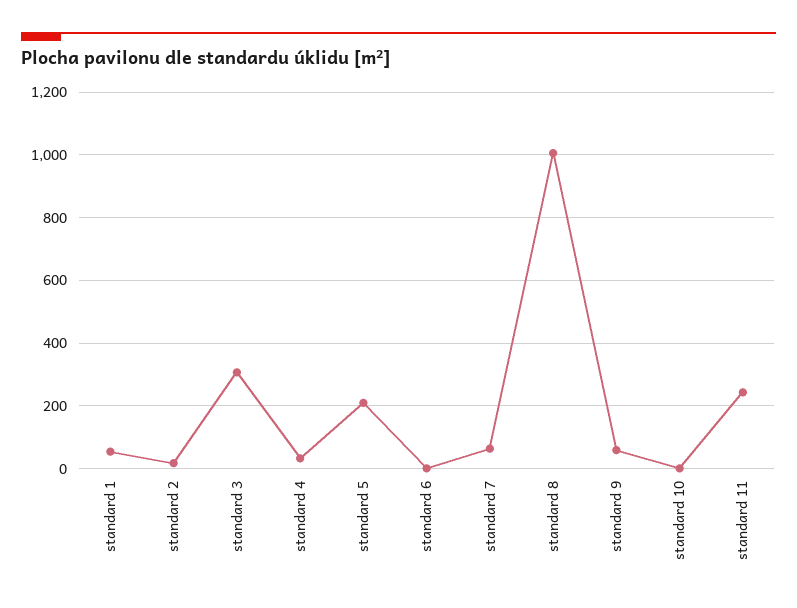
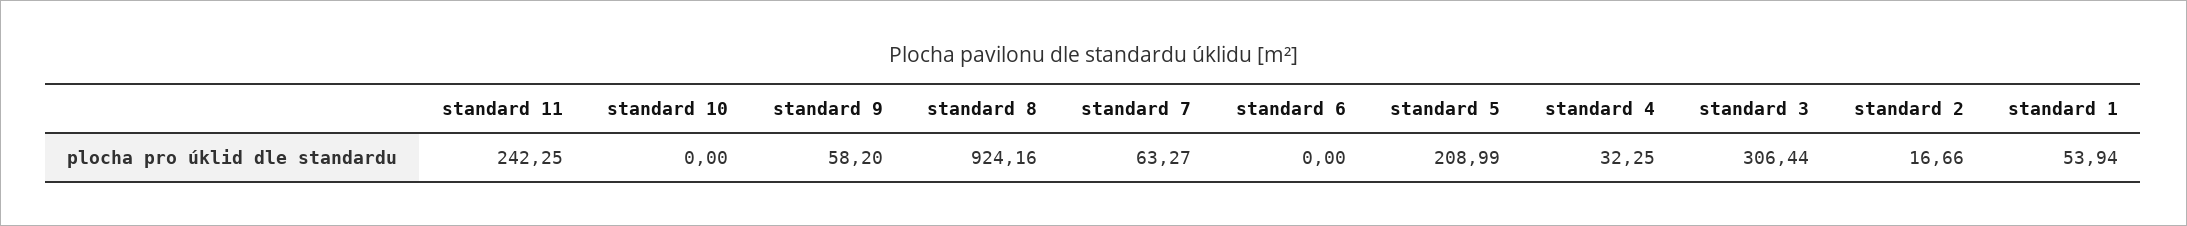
  {
    "standard 1": 53.94,
    "standard 2": 16.66,
    "standard 3": 306.44,
    "standard 4": 32.25,
    "standard 5": 208.99,
    "standard 6": 0,
    "standard 7": 63.27,
-   "standard 8": 1000,
+   "standard 8": 924.16,
    "standard 9": 58.2,
    "standard 10": 0,
    "standard 11": 242.25
  }

